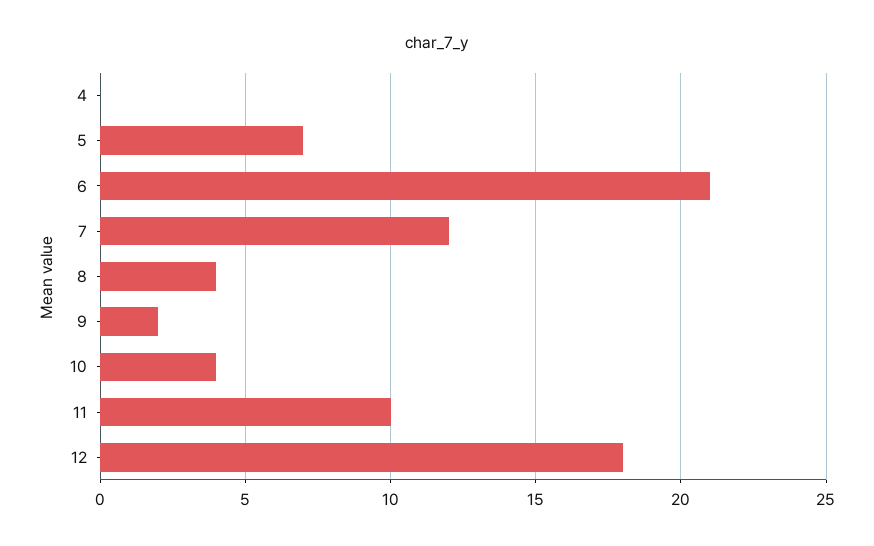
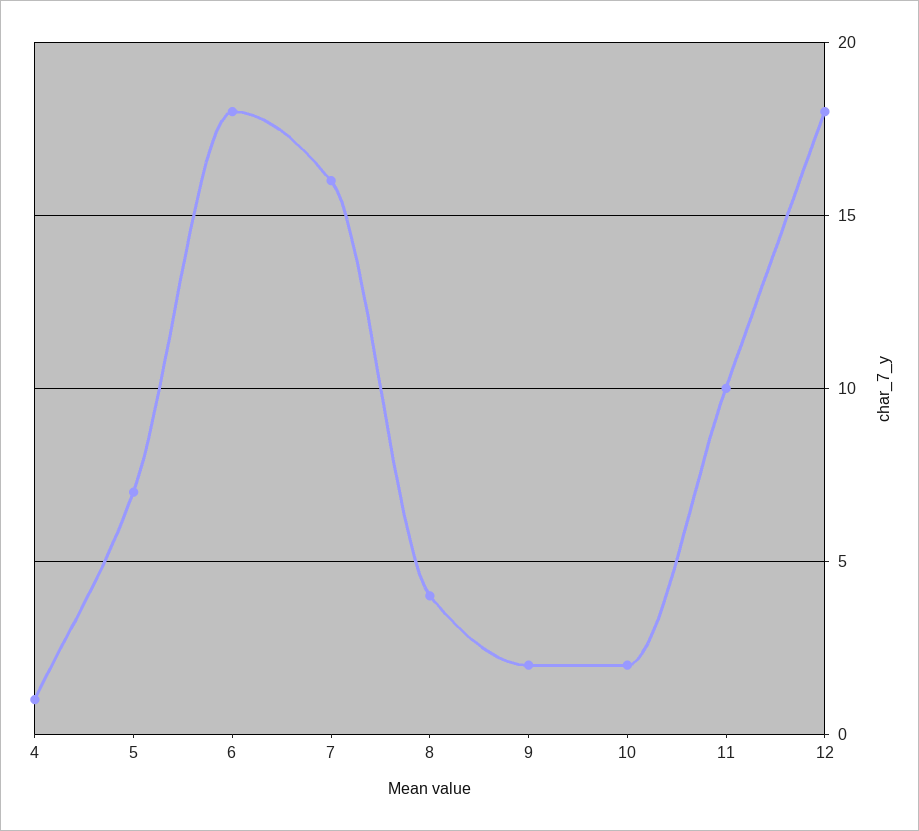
  {
-   "4": 0,
+   "4": 1,
    "5": 7,
-   "6": 21,
+   "6": 18,
-   "7": 12,
+   "7": 16,
    "8": 4,
    "9": 2,
-   "10": 4,
+   "10": 2,
    "11": 10,
    "12": 18
  }

